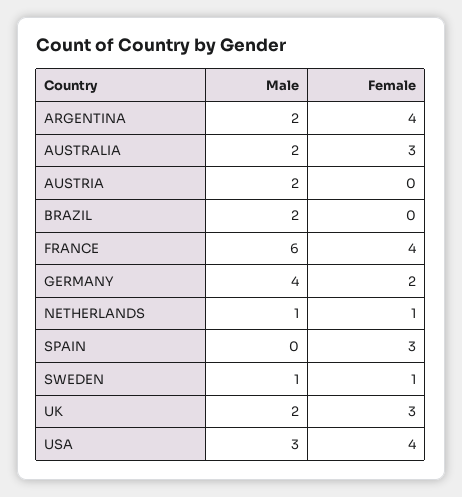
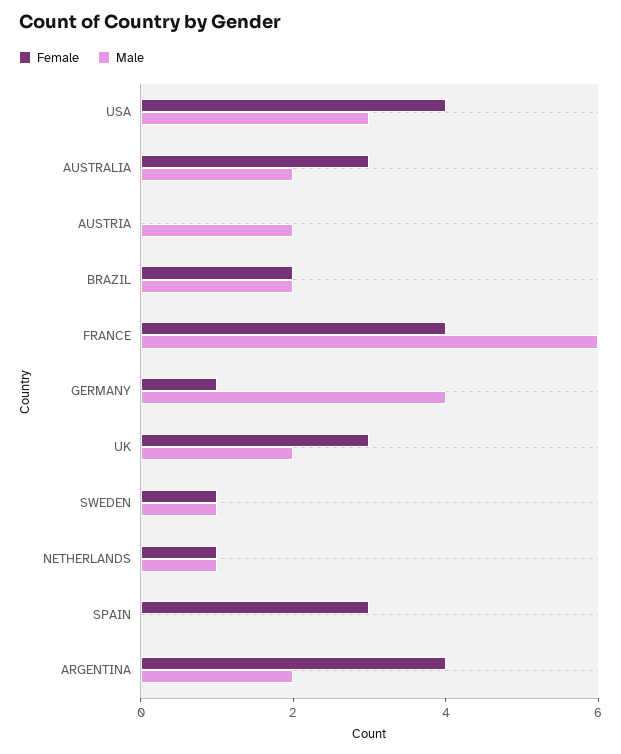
  {
    "Male": {
      "ARGENTINA": 2,
      "AUSTRALIA": 2,
      "AUSTRIA": 2,
      "BRAZIL": 2,
      "FRANCE": 6,
      "GERMANY": 4,
      "NETHERLANDS": 1,
      "SPAIN": 0,
      "SWEDEN": 1,
      "UK": 2,
      "USA": 3
    },
    "Female": {
      "ARGENTINA": 4,
      "AUSTRALIA": 3,
      "AUSTRIA": 0,
-     "BRAZIL": 0,
+     "BRAZIL": 2,
      "FRANCE": 4,
-     "GERMANY": 2,
+     "GERMANY": 1,
      "NETHERLANDS": 1,
      "SPAIN": 3,
      "SWEDEN": 1,
      "UK": 3,
      "USA": 4
    }
  }

